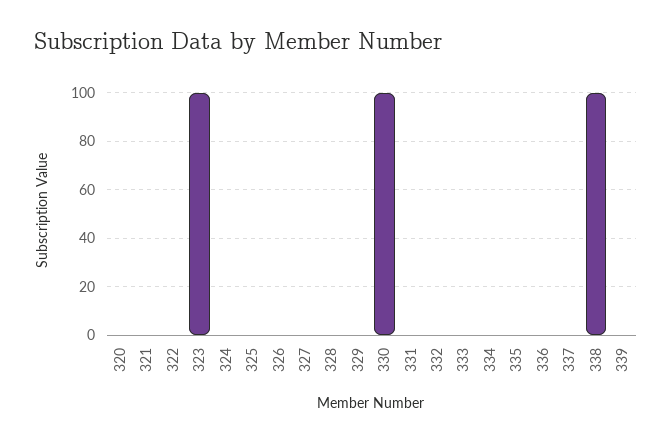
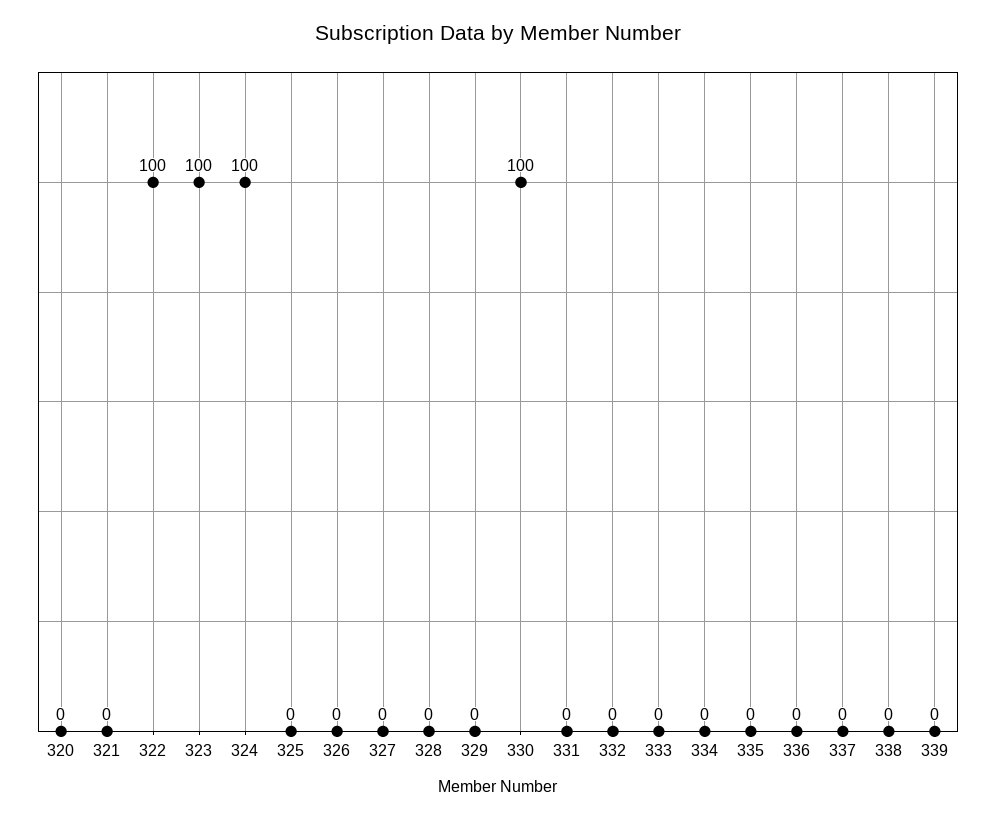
  {
    "320": 0,
    "321": 0,
-   "322": 0,
+   "322": 100,
    "323": 100,
-   "324": 0,
+   "324": 100,
    "325": 0,
    "326": 0,
    "327": 0,
    "328": 0,
    "329": 0,
    "330": 100,
    "331": 0,
    "332": 0,
    "333": 0,
    "334": 0,
    "335": 0,
    "336": 0,
    "337": 0,
-   "338": 100,
+   "338": 0,
    "339": 0
  }

